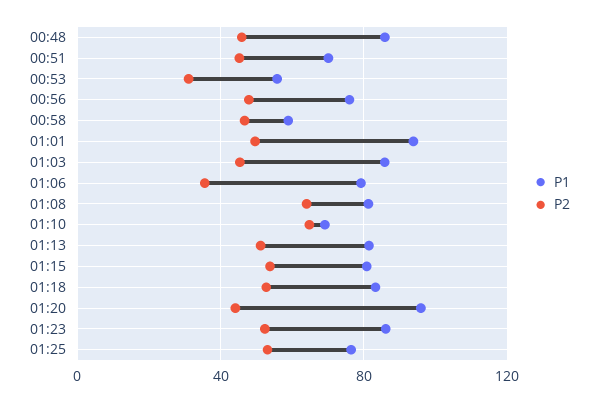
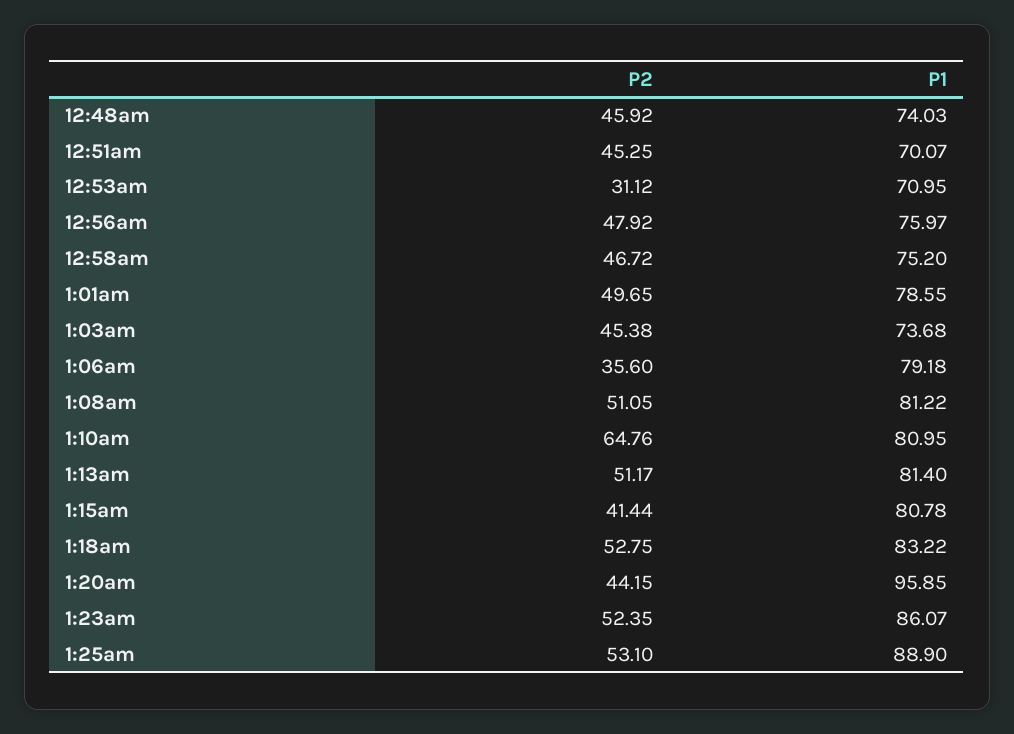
  {
    "P1": {
-     "00:48": 85,
+     "00:48": 74.03,
      "00:51": 70.07,
-     "00:53": 55,
+     "00:53": 70.95,
      "00:56": 75.97,
-     "00:58": 60,
+     "00:58": 75.2,
-     "01:01": 95,
+     "01:01": 78.55,
-     "01:03": 85,
+     "01:03": 73.68,
      "01:06": 79.18,
      "01:08": 81.22,
-     "01:10": 70,
+     "01:10": 80.95,
      "01:13": 81.4,
      "01:15": 80.78,
      "01:18": 83.22,
      "01:20": 95.85,
      "01:23": 86.07,
-     "01:25": 75
+     "01:25": 88.9
    },
    "P2": {
      "00:48": 45.92,
      "00:51": 45.25,
      "00:53": 31.12,
      "00:56": 47.92,
      "00:58": 46.72,
      "01:01": 49.65,
      "01:03": 45.38,
      "01:06": 35.6,
-     "01:08": 65,
+     "01:08": 51.05,
      "01:10": 64.76,
      "01:13": 51.17,
-     "01:15": 55,
+     "01:15": 41.44,
      "01:18": 52.75,
      "01:20": 44.15,
      "01:23": 52.35,
      "01:25": 53.1
    }
  }

